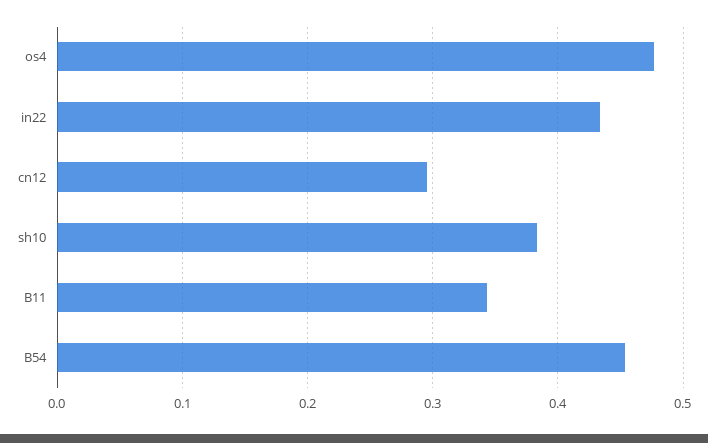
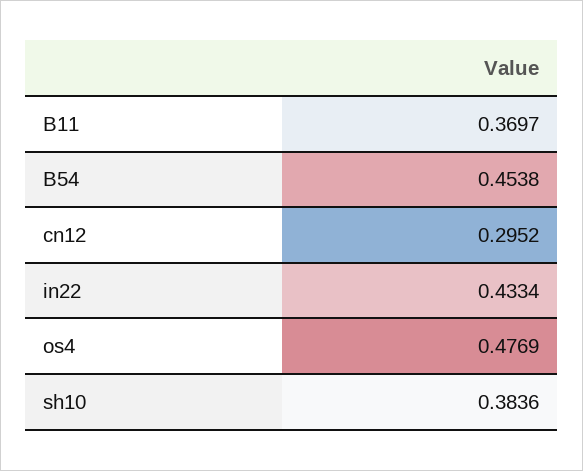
  {
    "os4": 0.4769,
    "in22": 0.4334,
    "cn12": 0.2952,
    "sh10": 0.3836,
-   "B11": 0.34,
+   "B11": 0.3697,
    "B54": 0.4538
  }

